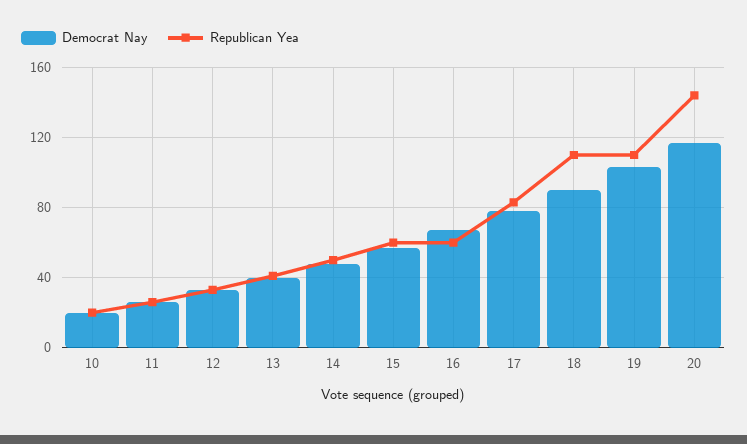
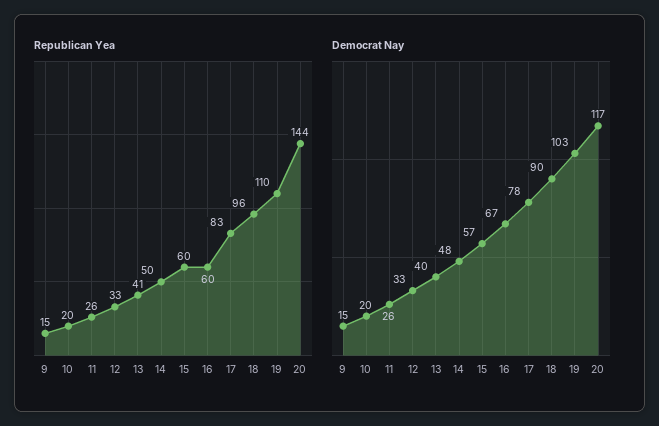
  {
    "Democrat Nay": {
      "10": 20,
      "11": 26,
      "12": 33,
      "13": 40,
      "14": 48,
      "15": 57,
      "16": 67,
      "17": 78,
      "18": 90,
      "19": 103,
-     "20": 117
+     "20": 117,
+     "9": 15
    },
    "Republican Yea": {
      "10": 20,
      "11": 26,
      "12": 33,
      "13": 41,
      "14": 50,
      "15": 60,
      "16": 60,
      "17": 83,
-     "18": 110,
+     "18": 96,
      "19": 110,
-     "20": 144
+     "20": 144,
+     "9": 15
    }
  }

